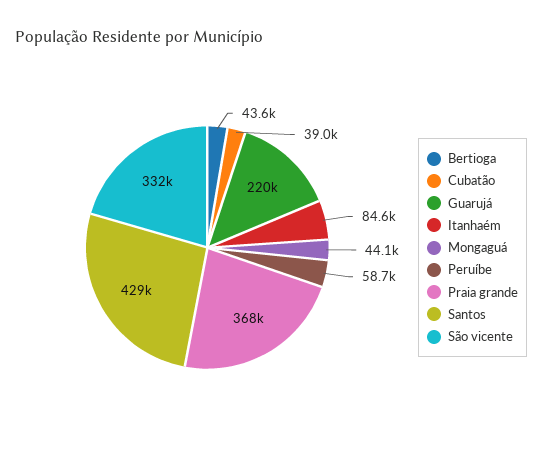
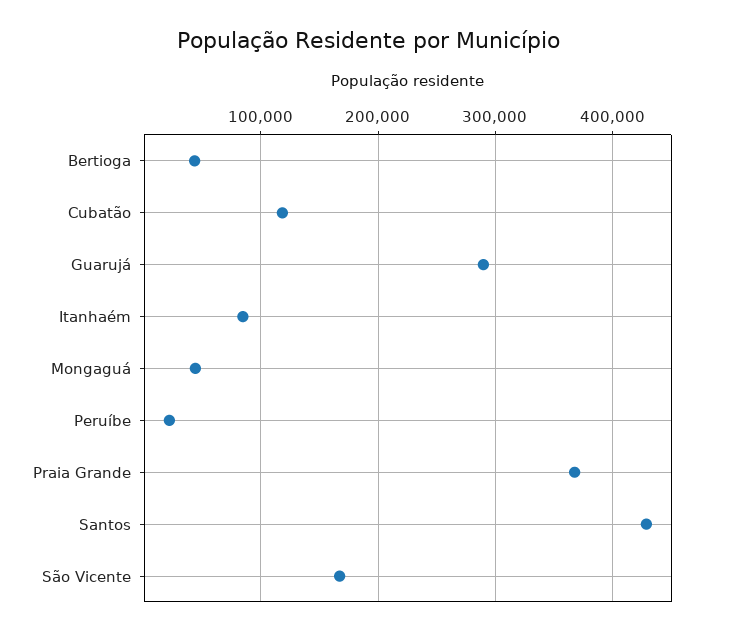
  {
    "Bertioga": 43600,
-   "Cubatão": 39000,
+   "Cubatão": 120000,
-   "Guarujá": 220000,
+   "Guarujá": 290000,
    "Itanhaém": 84600,
    "Mongaguá": 44100,
-   "Peruíbe": 58700,
+   "Peruíbe": 20000,
    "Praia grande": 368000,
    "Santos": 429000,
-   "São vicente": 332000
+   "São vicente": 170000
  }

